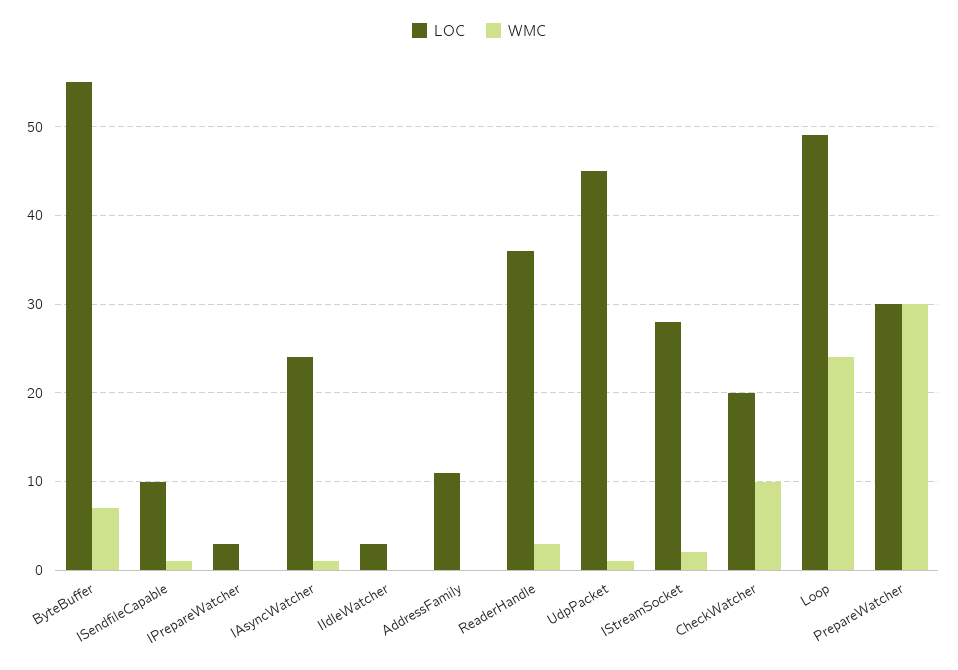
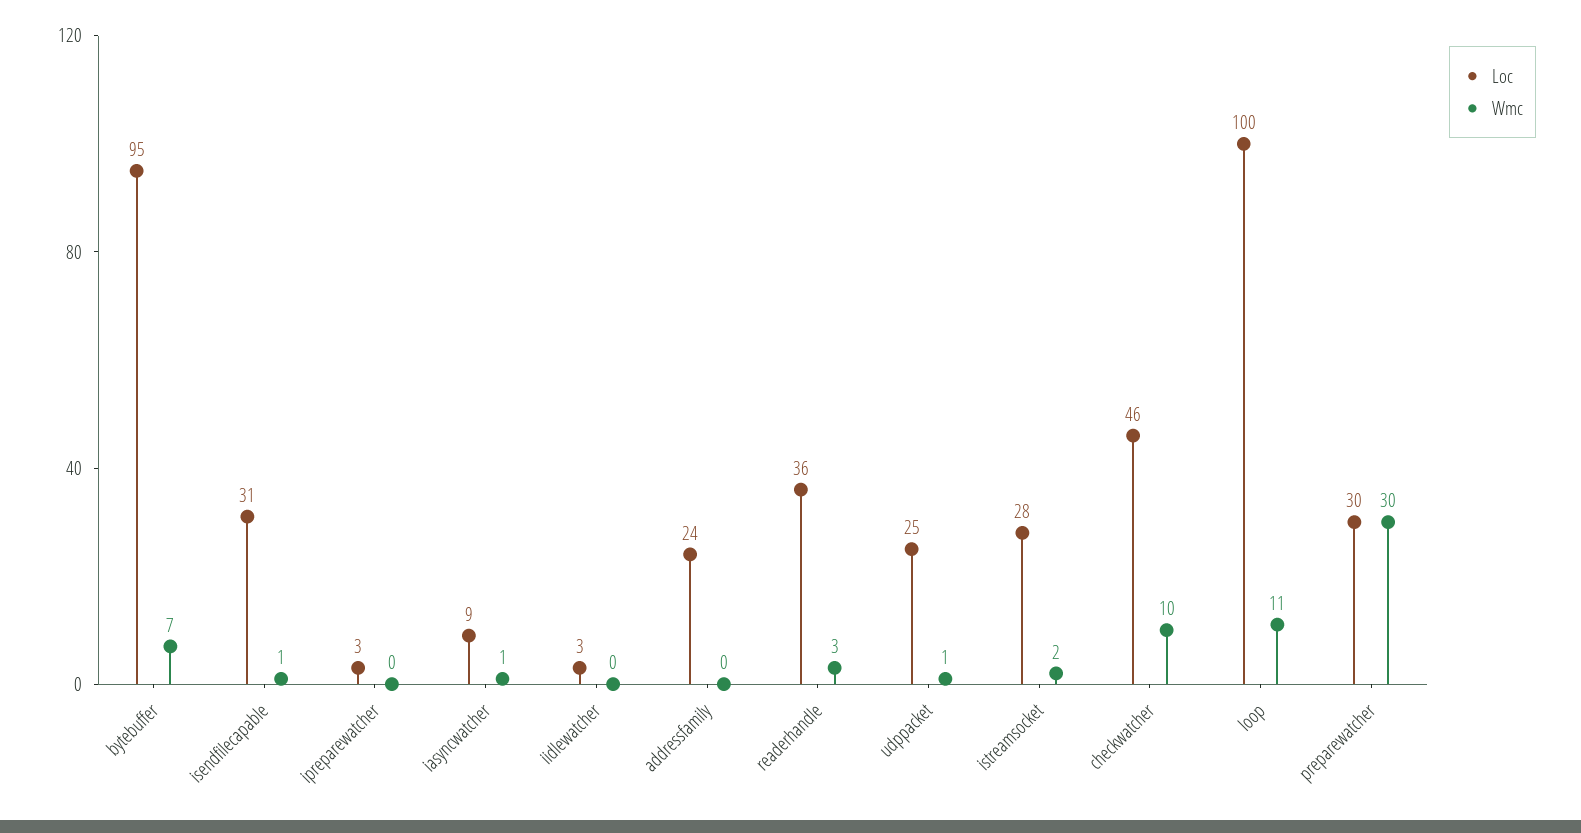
  {
    "LOC": {
-     "ByteBuffer": 55,
+     "ByteBuffer": 95,
-     "ISendfileCapable": 10,
+     "ISendfileCapable": 31,
      "IPrepareWatcher": 3,
-     "IAsyncWatcher": 24,
+     "IAsyncWatcher": 9,
      "IIdleWatcher": 3,
-     "AddressFamily": 11,
+     "AddressFamily": 24,
      "ReaderHandle": 36,
-     "UdpPacket": 45,
+     "UdpPacket": 25,
      "IStreamSocket": 28,
-     "CheckWatcher": 20,
+     "CheckWatcher": 46,
-     "Loop": 49,
+     "Loop": 100,
      "PrepareWatcher": 30
    },
    "WMC": {
      "ByteBuffer": 7,
      "ISendfileCapable": 1,
      "IPrepareWatcher": 0,
      "IAsyncWatcher": 1,
      "IIdleWatcher": 0,
      "AddressFamily": 0,
      "ReaderHandle": 3,
      "UdpPacket": 1,
      "IStreamSocket": 2,
      "CheckWatcher": 10,
-     "Loop": 24,
+     "Loop": 11,
      "PrepareWatcher": 30
    }
  }

